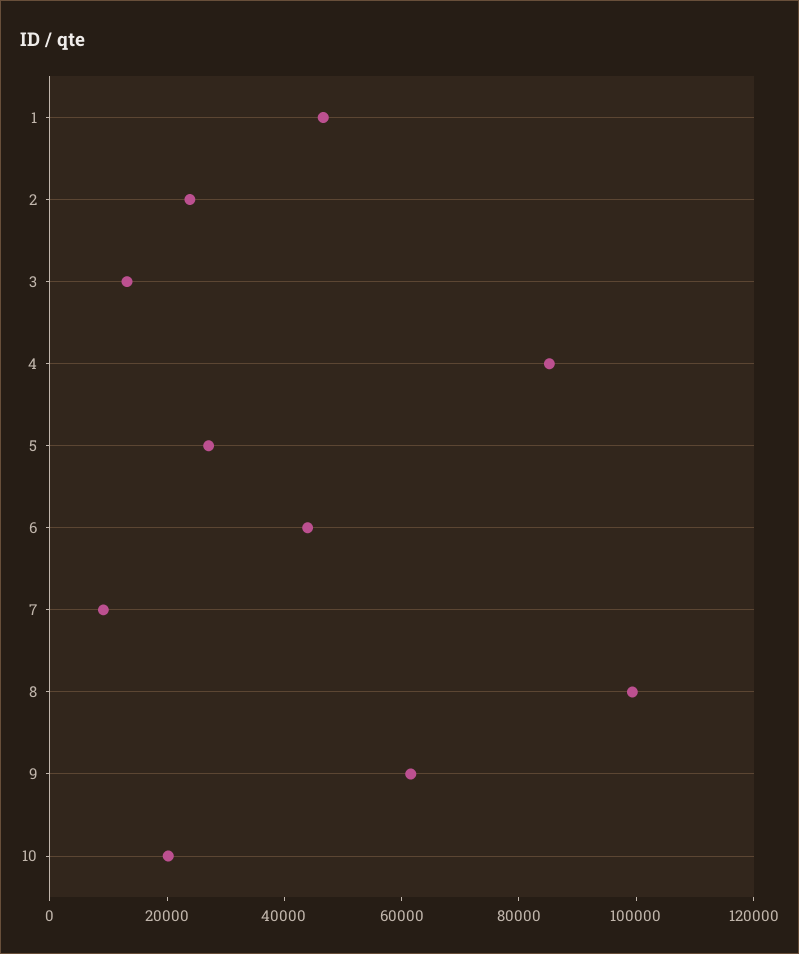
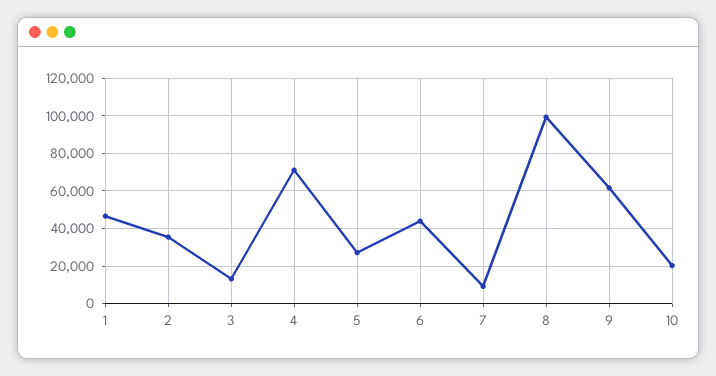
  {
    "1": 45000,
-   "2": 25000,
+   "2": 35000,
    "3": 15000,
-   "4": 85000,
+   "4": 70000,
    "5": 25000,
    "6": 45000,
    "7": 10000,
    "8": 100000,
    "9": 60000,
    "10": 20000
  }

